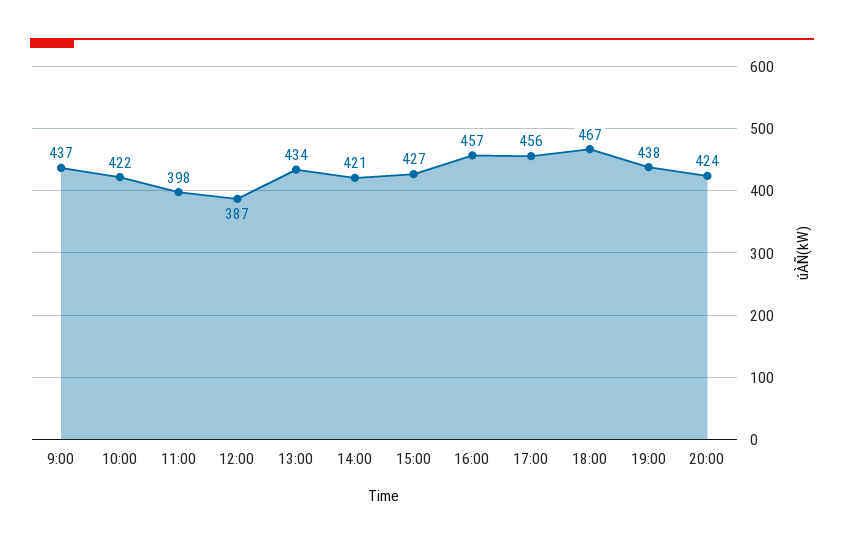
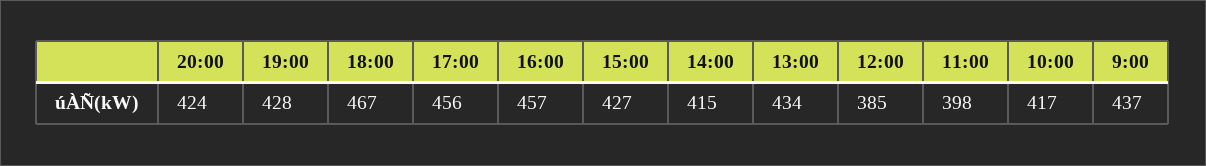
  {
    "9:00": 437,
-   "10:00": 422,
+   "10:00": 417,
    "11:00": 398,
-   "12:00": 387,
+   "12:00": 385,
    "13:00": 434,
-   "14:00": 421,
+   "14:00": 415,
    "15:00": 427,
    "16:00": 457,
    "17:00": 456,
    "18:00": 467,
-   "19:00": 438,
+   "19:00": 428,
    "20:00": 424
  }

